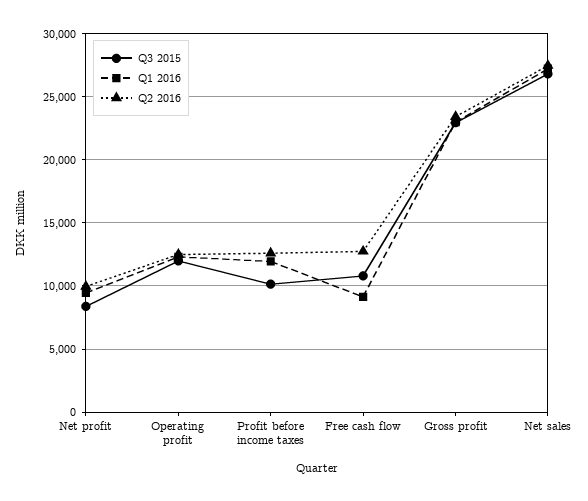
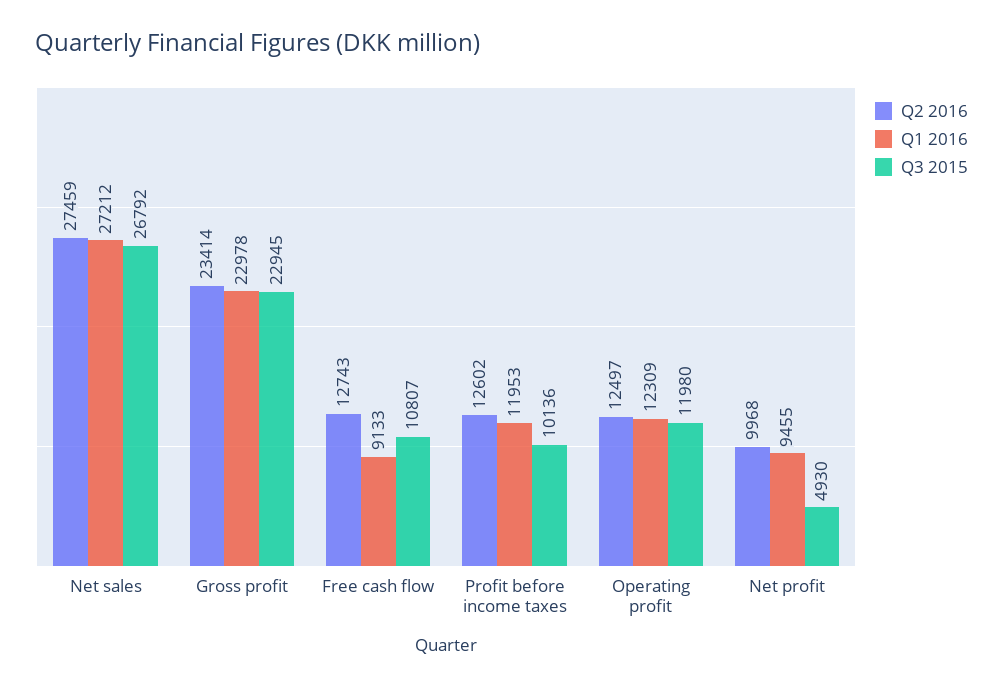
  {
    "Q3 2015": {
-     "Net profit": 8500,
+     "Net profit": 4930,
      "Operating profit": 11980,
      "Profit before income taxes": 10136,
      "Free cash flow": 10807,
      "Gross profit": 22945,
      "Net sales": 26792
    },
    "Q1 2016": {
      "Net profit": 9455,
      "Operating profit": 12309,
      "Profit before income taxes": 11953,
      "Free cash flow": 9133,
      "Gross profit": 22978,
      "Net sales": 27212
    },
    "Q2 2016": {
      "Net profit": 9968,
      "Operating profit": 12497,
      "Profit before income taxes": 12602,
      "Free cash flow": 12743,
      "Gross profit": 23414,
      "Net sales": 27459
    }
  }

